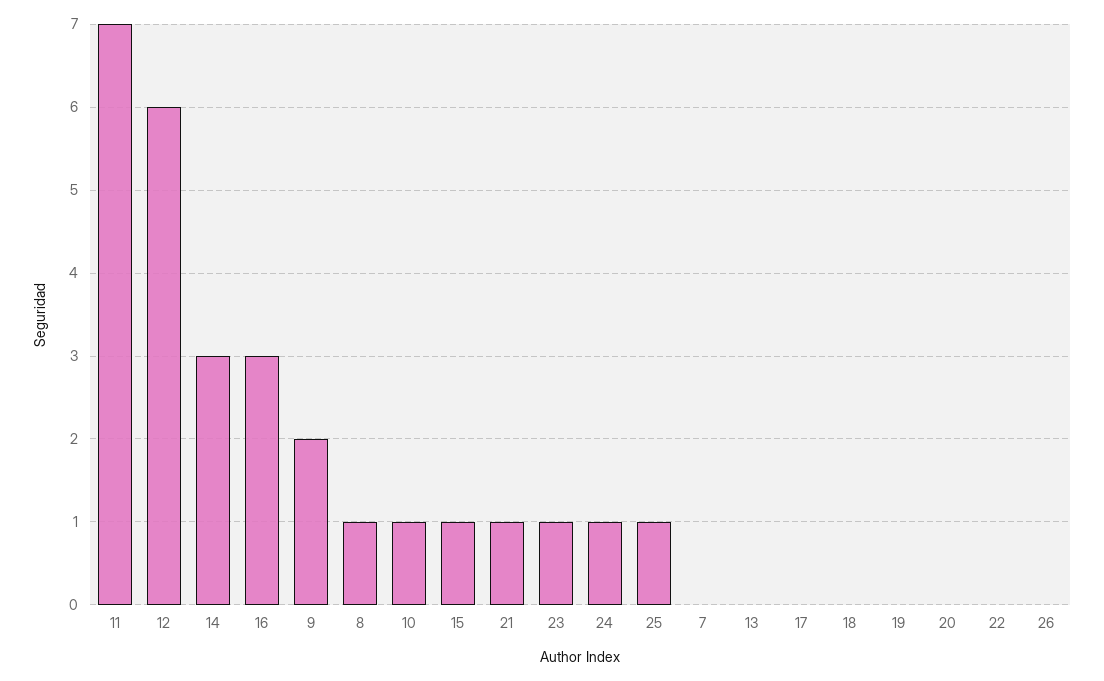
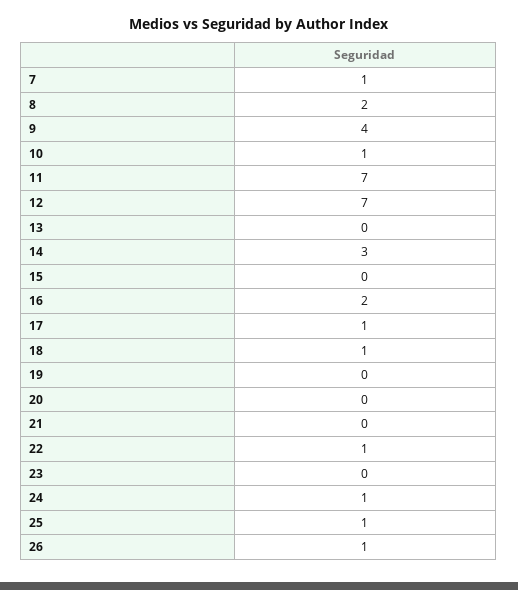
  {
    "11": 7,
-   "12": 6,
+   "12": 7,
    "14": 3,
-   "16": 3,
+   "16": 2,
-   "9": 2,
+   "9": 4,
-   "8": 1,
+   "8": 2,
    "10": 1,
-   "15": 1,
+   "15": 0,
-   "21": 1,
+   "21": 0,
-   "23": 1,
+   "23": 0,
    "24": 1,
    "25": 1,
-   "7": 0,
+   "7": 1,
    "13": 0,
-   "17": 0,
+   "17": 1,
-   "18": 0,
+   "18": 1,
    "19": 0,
    "20": 0,
-   "22": 0,
+   "22": 1,
-   "26": 0
+   "26": 1
  }

